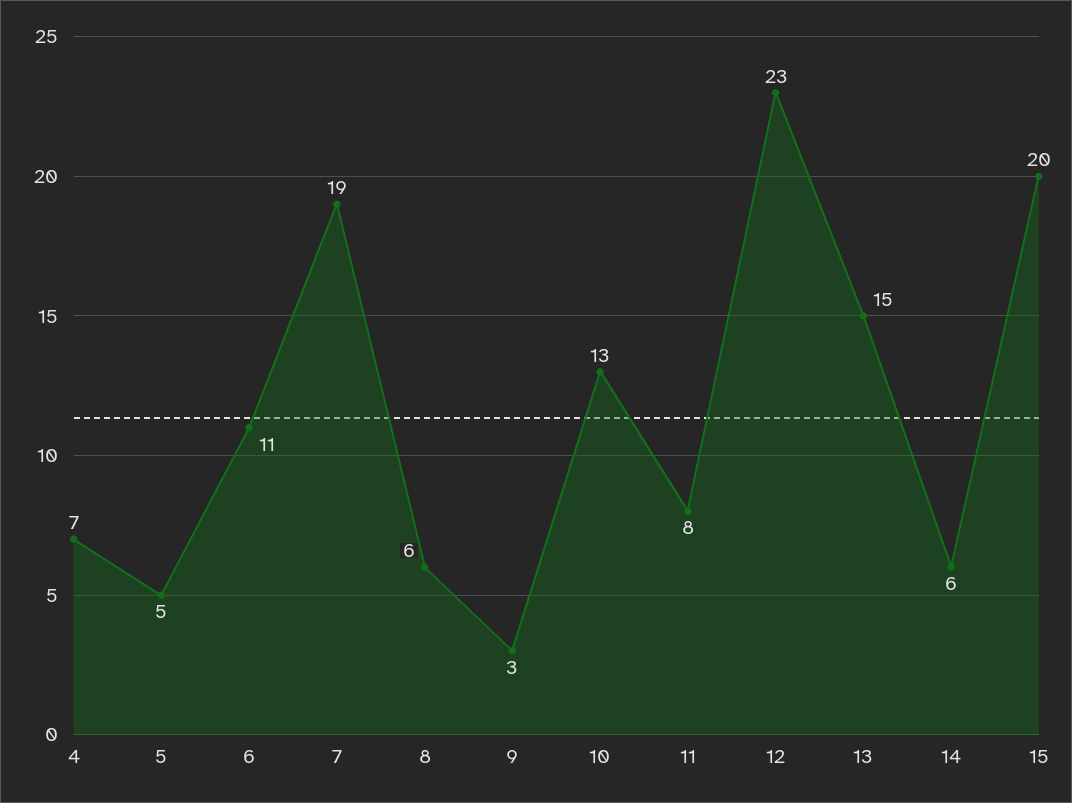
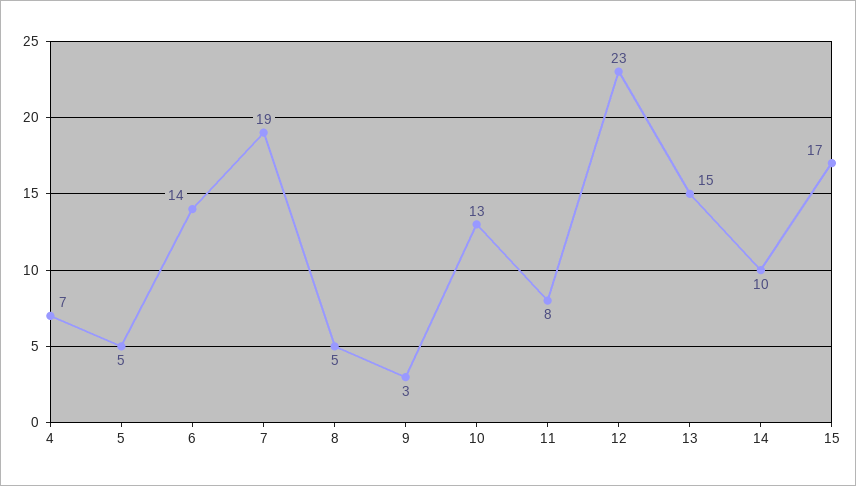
  {
    "4": 7,
    "5": 5,
-   "6": 11,
+   "6": 14,
    "7": 19,
-   "8": 6,
+   "8": 5,
    "9": 3,
    "10": 13,
    "11": 8,
    "12": 23,
    "13": 15,
-   "14": 6,
+   "14": 10,
-   "15": 20
+   "15": 17
  }

